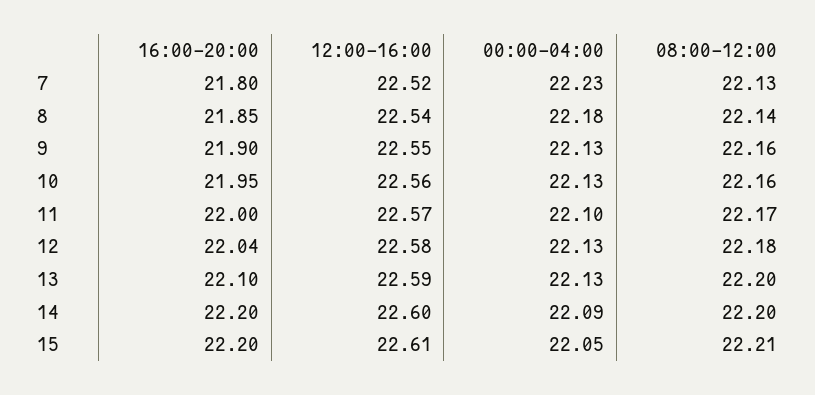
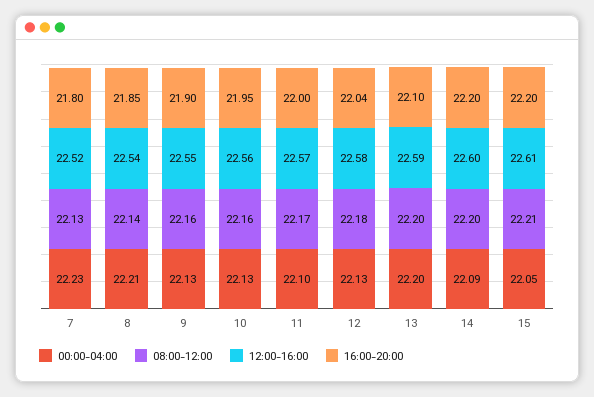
  {
    "16:00-20:00": {
      "7": 21.8,
      "8": 21.85,
      "9": 21.9,
      "10": 21.95,
      "11": 22,
      "12": 22.04,
      "13": 22.1,
      "14": 22.2,
      "15": 22.2
    },
    "12:00-16:00": {
      "7": 22.52,
      "8": 22.54,
      "9": 22.55,
      "10": 22.56,
      "11": 22.57,
      "12": 22.58,
      "13": 22.59,
      "14": 22.6,
      "15": 22.61
    },
    "00:00-04:00": {
      "7": 22.23,
-     "8": 22.18,
+     "8": 22.21,
      "9": 22.13,
      "10": 22.13,
      "11": 22.1,
      "12": 22.13,
-     "13": 22.13,
+     "13": 22.2,
      "14": 22.09,
      "15": 22.05
    },
    "08:00-12:00": {
      "7": 22.13,
      "8": 22.14,
      "9": 22.16,
      "10": 22.16,
      "11": 22.17,
      "12": 22.18,
      "13": 22.2,
      "14": 22.2,
      "15": 22.21
    }
  }

